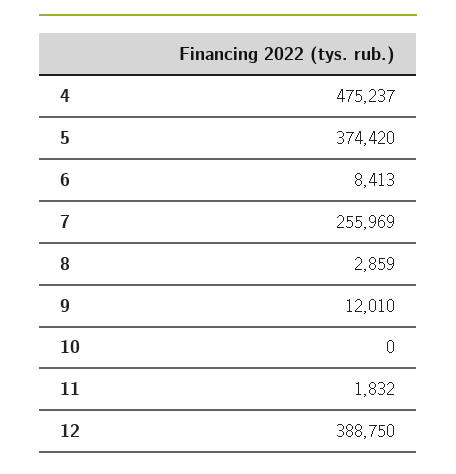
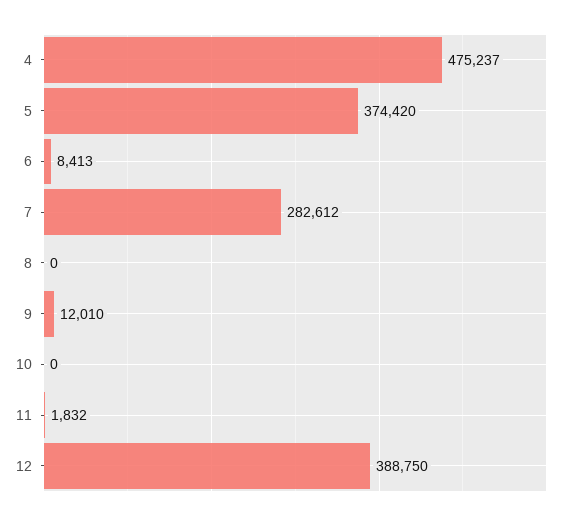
  {
    "4": 475237,
    "5": 374420,
    "6": 8413,
-   "7": 255969,
+   "7": 282612,
-   "8": 2859,
+   "8": 0,
    "9": 12010,
    "10": 0,
    "11": 1832,
    "12": 388750
  }

